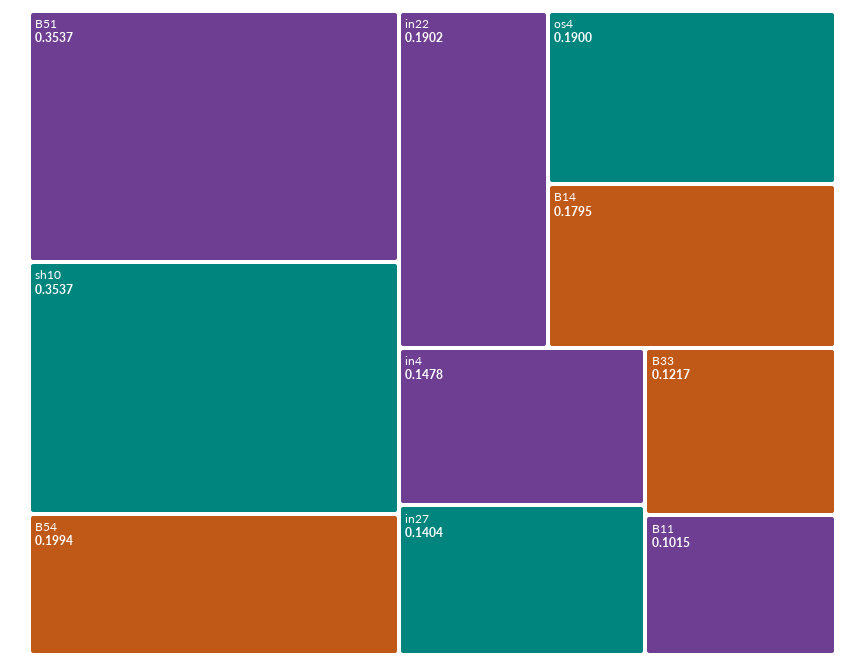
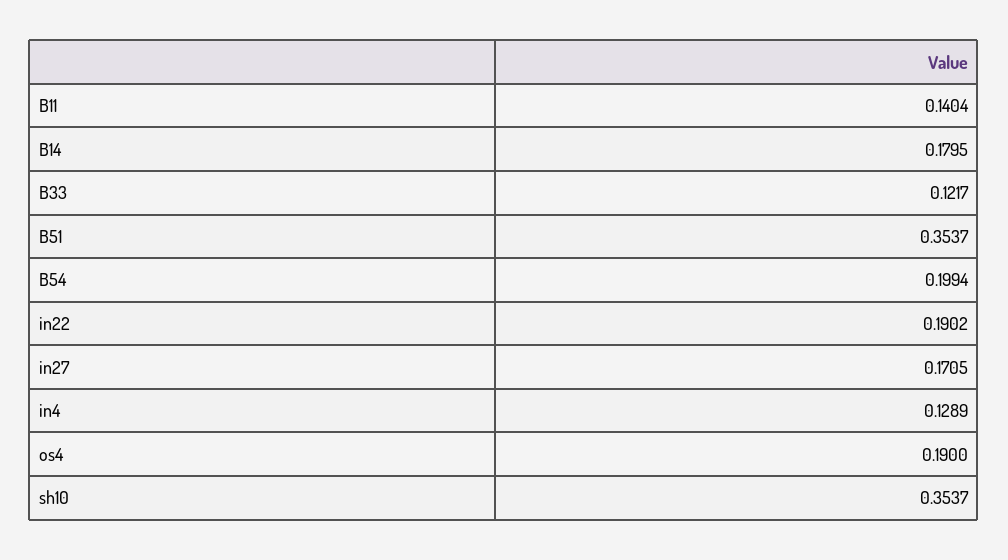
  {
    "B51": 0.3537,
    "sh10": 0.3537,
    "B54": 0.1994,
    "in22": 0.1902,
    "os4": 0.19,
    "B14": 0.1795,
-   "in4": 0.1478,
+   "in4": 0.1289,
-   "in27": 0.1404,
+   "in27": 0.1705,
    "B33": 0.1217,
-   "B11": 0.1015
+   "B11": 0.1404
  }

